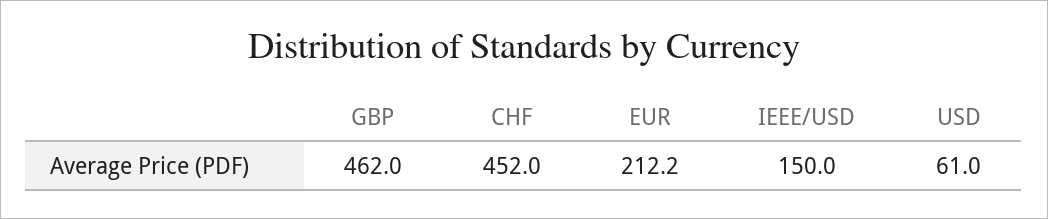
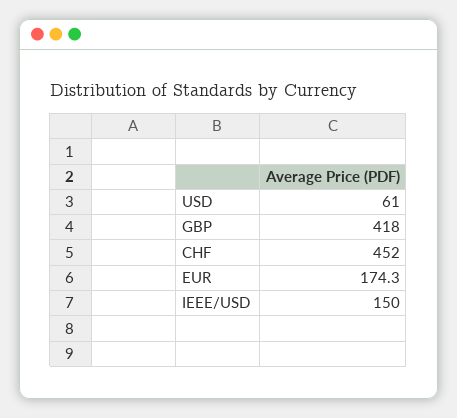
  {
-   "GBP": 462,
+   "GBP": 418,
    "CHF": 452,
-   "EUR": 212.2,
+   "EUR": 174.3,
    "IEEE/USD": 150,
    "USD": 61
  }

